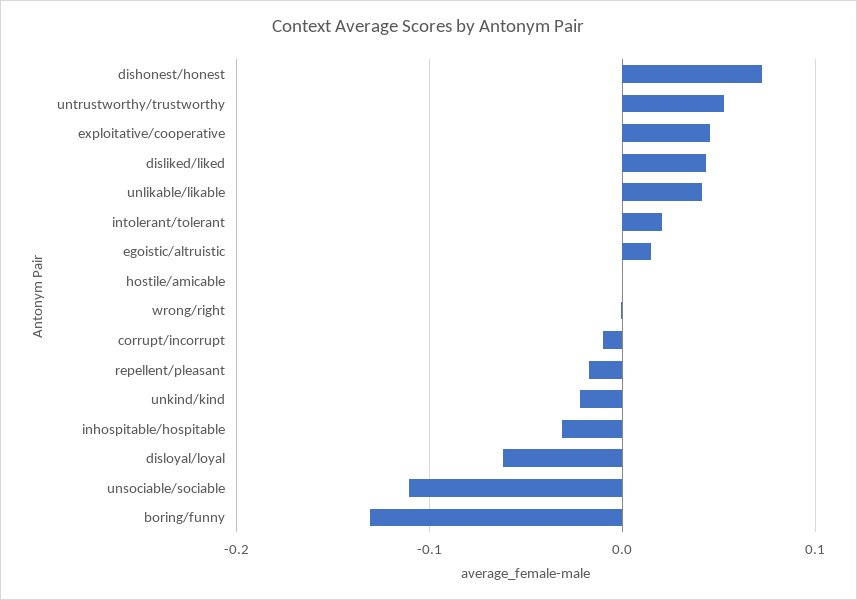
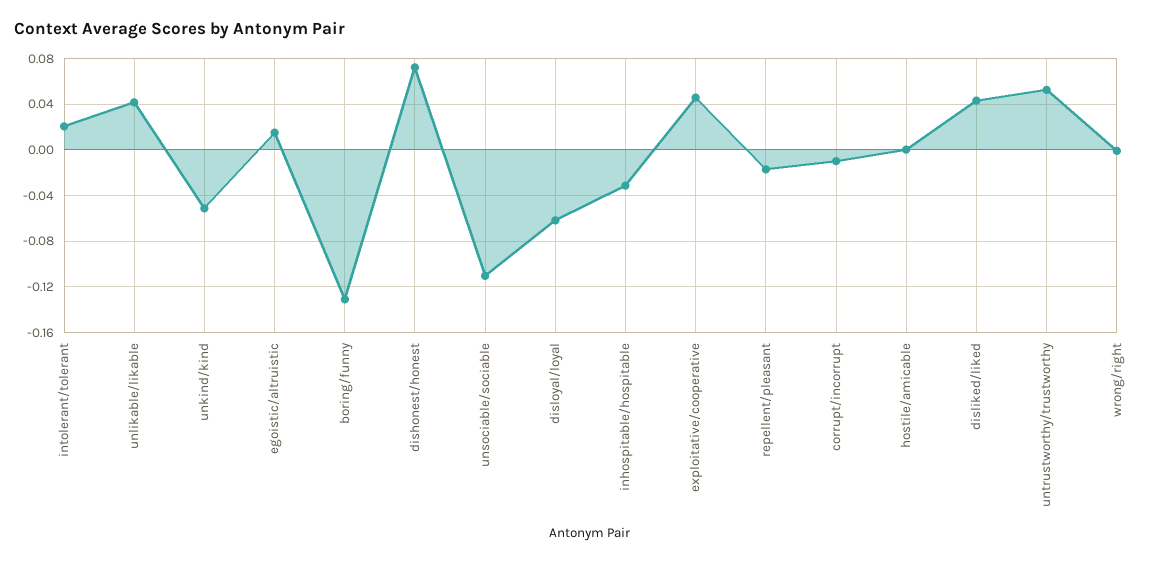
  {
    "dishonest/honest": 0.07,
    "untrustworthy/trustworthy": 0.05,
    "exploitative/cooperative": 0.05,
    "disliked/liked": 0.04,
    "unlikable/likable": 0.04,
    "intolerant/tolerant": 0.02,
    "egoistic/altruistic": 0.02,
    "hostile/amicable": 0,
    "wrong/right": 0,
    "corrupt/incorrupt": -0.01,
    "repellent/pleasant": -0.02,
-   "unkind/kind": -0.02,
+   "unkind/kind": -0.05,
    "inhospitable/hospitable": -0.03,
    "disloyal/loyal": -0.06,
    "unsociable/sociable": -0.11,
    "boring/funny": -0.13
  }

